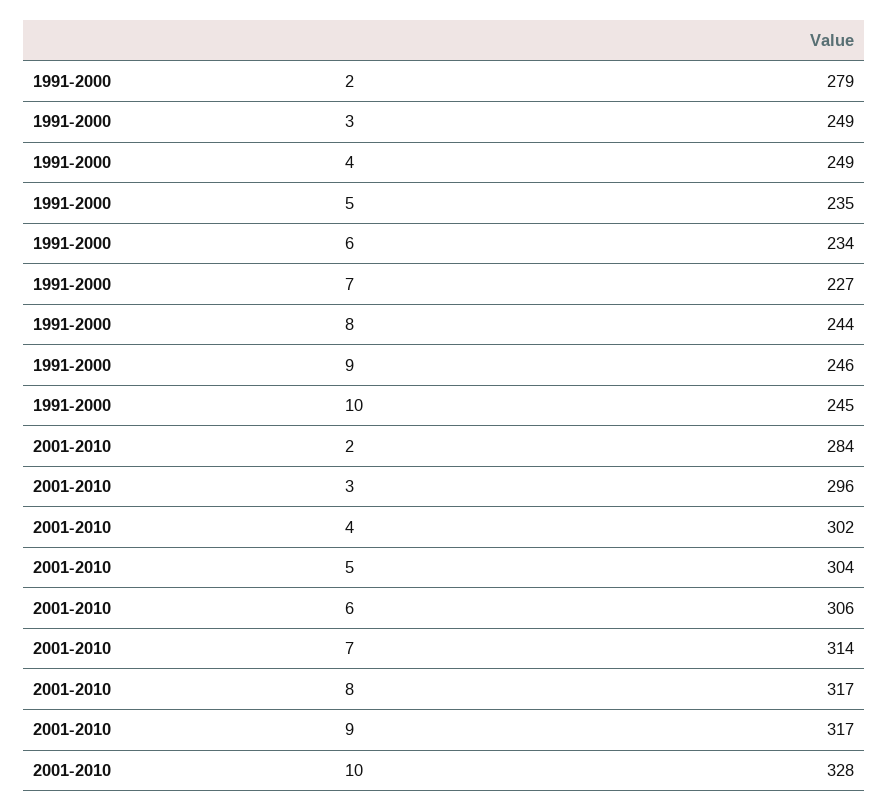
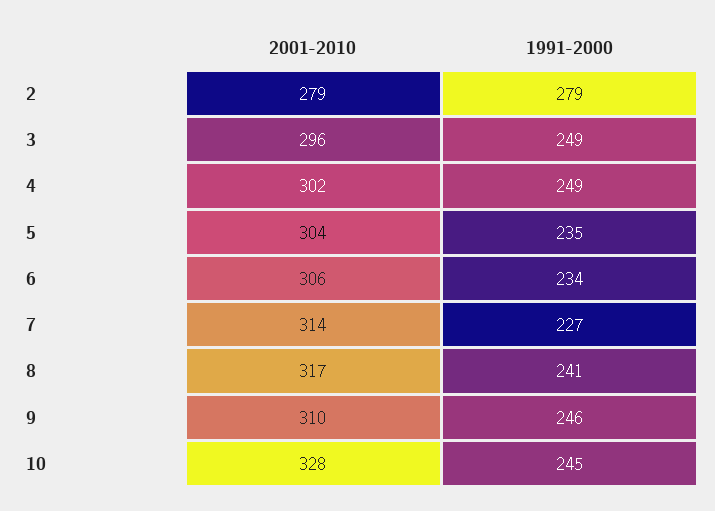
  {
    "1991-2000": {
      "2": 279,
      "3": 249,
      "4": 249,
      "5": 235,
      "6": 234,
      "7": 227,
-     "8": 244,
+     "8": 241,
      "9": 246,
      "10": 245
    },
    "2001-2010": {
-     "2": 284,
+     "2": 279,
      "3": 296,
      "4": 302,
      "5": 304,
      "6": 306,
      "7": 314,
      "8": 317,
-     "9": 317,
+     "9": 310,
      "10": 328
    }
  }

